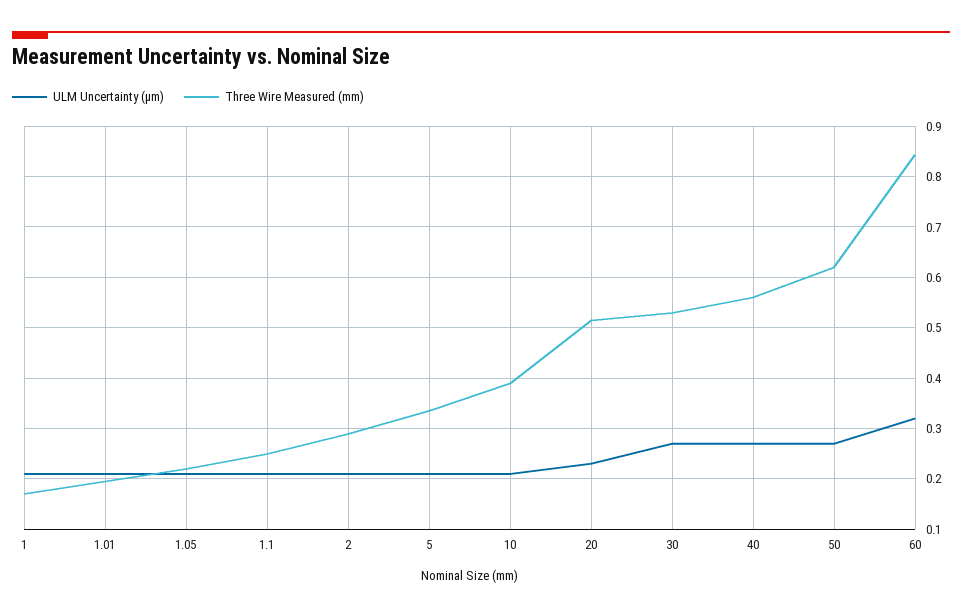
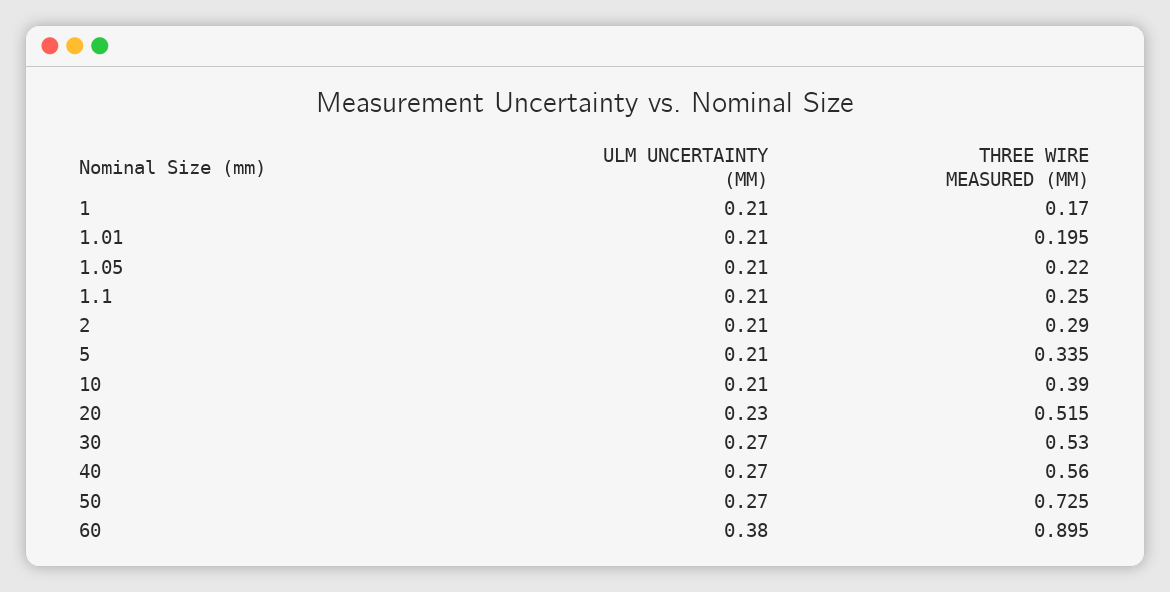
  {
    "ULM Uncertainty (µm)": {
      "1": 0.21,
      "1.01": 0.21,
      "1.05": 0.21,
      "1.1": 0.21,
      "2": 0.21,
      "5": 0.21,
      "10": 0.21,
      "20": 0.23,
      "30": 0.27,
      "40": 0.27,
      "50": 0.27,
-     "60": 0.32
+     "60": 0.38
    },
    "Three Wire Measured (mm)": {
      "1": 0.17,
      "1.01": 0.195,
      "1.05": 0.22,
      "1.1": 0.25,
      "2": 0.29,
      "5": 0.335,
      "10": 0.39,
      "20": 0.515,
      "30": 0.53,
      "40": 0.56,
-     "50": 0.62,
+     "50": 0.725,
-     "60": 0.84
+     "60": 0.895
    }
  }

